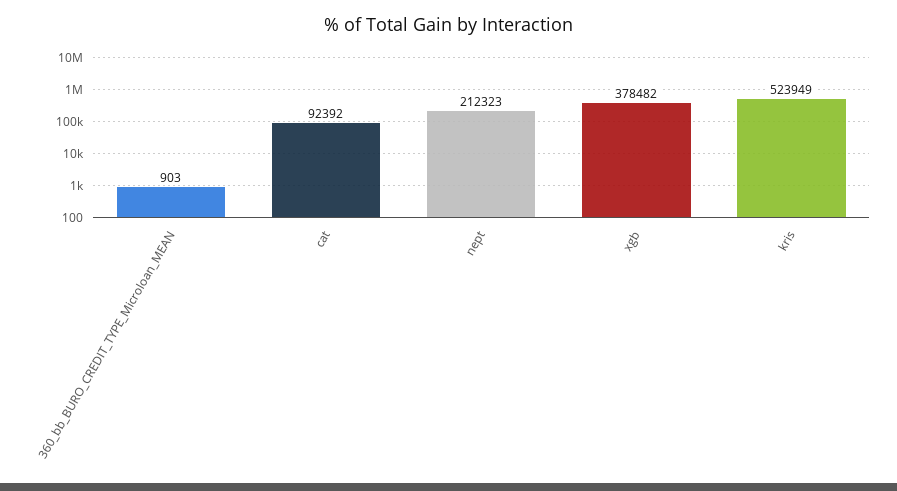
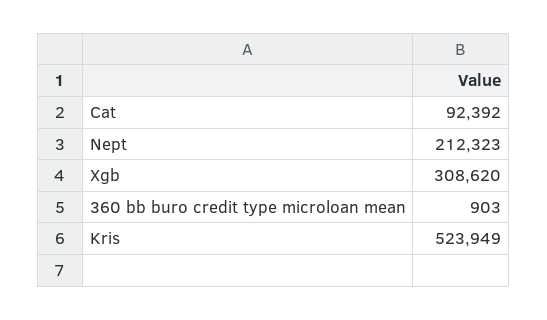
  {
    "360_bb_BURO_CREDIT_TYPE_Microloan_MEAN": 903,
    "cat": 92392,
    "nept": 212323,
-   "xgb": 378482,
+   "xgb": 308620,
    "kris": 523949
  }

